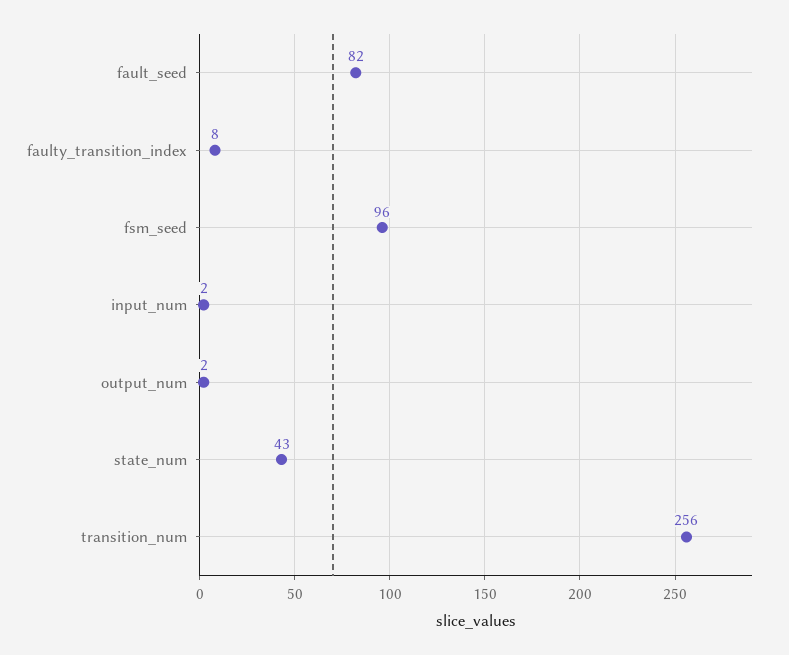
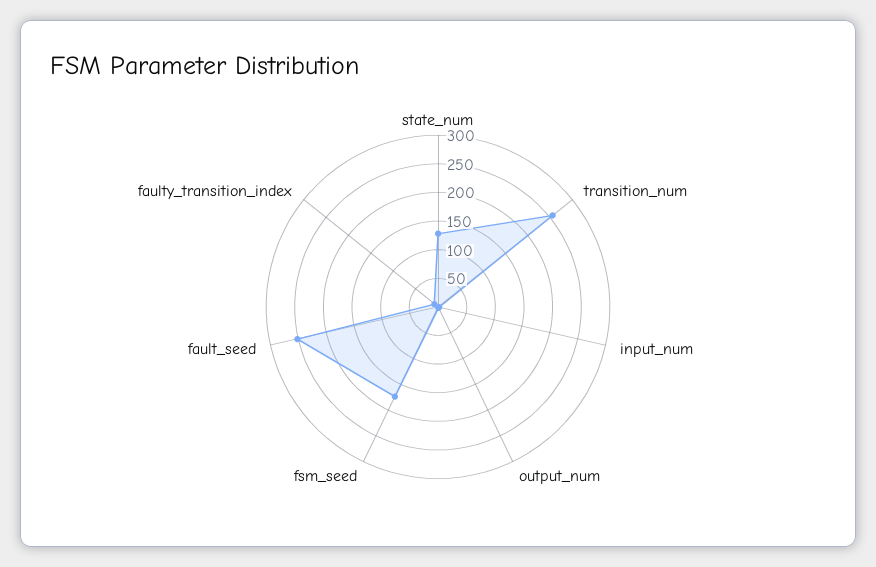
  {
-   "fault_seed": 82,
+   "fault_seed": 250,
    "faulty_transition_index": 8,
-   "fsm_seed": 96,
+   "fsm_seed": 175,
    "input_num": 2,
    "output_num": 2,
-   "state_num": 43,
+   "state_num": 125,
    "transition_num": 256
  }

